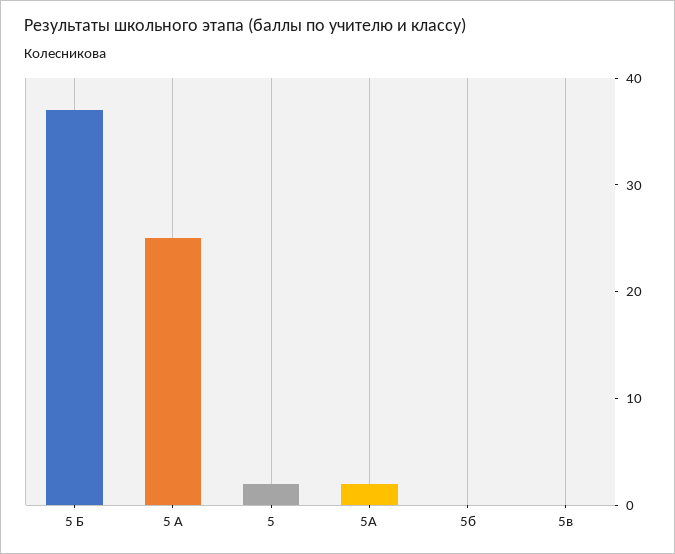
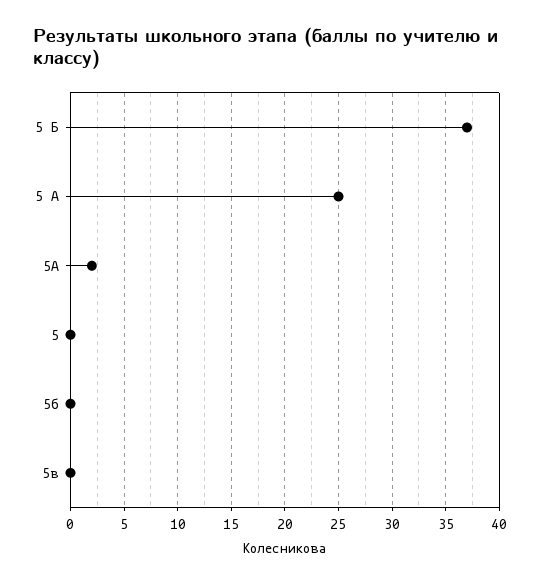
  {
    "5 Б": 37,
    "5 А": 25,
-   "5": 2,
+   "5": 0,
    "5А": 2,
    "5б": 0,
    "5в": 0
  }

